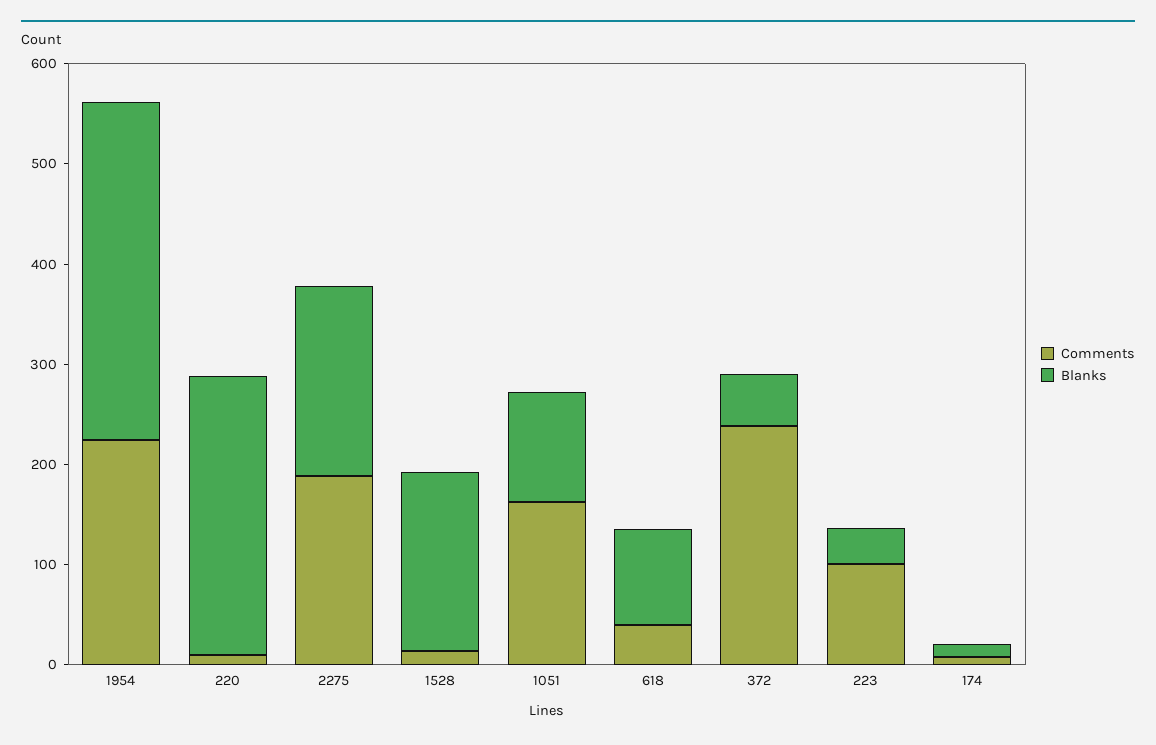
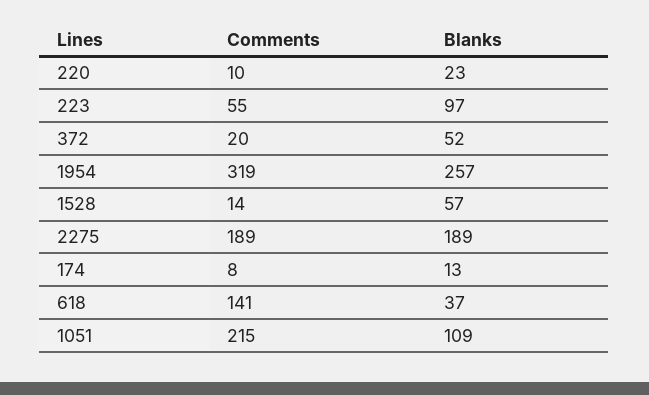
  {
    "Comments": {
-     "1954": 220,
+     "1954": 319,
      "220": 10,
      "2275": 189,
      "1528": 14,
-     "1051": 160,
+     "1051": 215,
-     "618": 40,
+     "618": 141,
-     "372": 240,
+     "372": 20,
-     "223": 100,
+     "223": 55,
      "174": 8
    },
    "Blanks": {
-     "1954": 340,
+     "1954": 257,
-     "220": 280,
+     "220": 23,
      "2275": 189,
-     "1528": 180,
+     "1528": 57,
      "1051": 109,
-     "618": 100,
+     "618": 37,
      "372": 52,
-     "223": 40,
+     "223": 97,
      "174": 13
    }
  }

